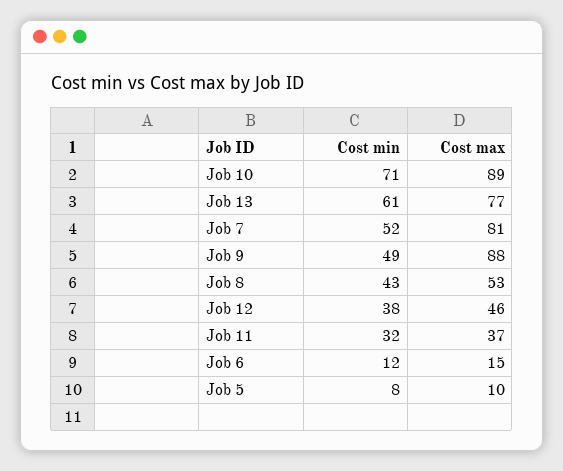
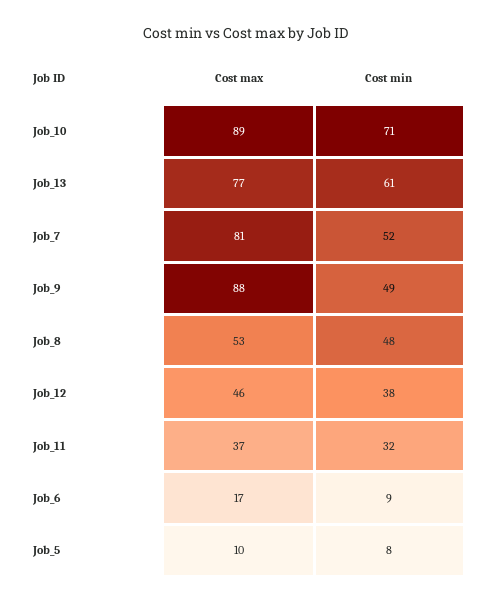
  {
    "Cost min": {
      "Job 10": 71,
      "Job 13": 61,
      "Job 7": 52,
      "Job 9": 49,
-     "Job 8": 43,
+     "Job 8": 48,
      "Job 12": 38,
      "Job 11": 32,
-     "Job 6": 12,
+     "Job 6": 9,
      "Job 5": 8
    },
    "Cost max": {
      "Job 10": 89,
      "Job 13": 77,
      "Job 7": 81,
      "Job 9": 88,
      "Job 8": 53,
      "Job 12": 46,
      "Job 11": 37,
-     "Job 6": 15,
+     "Job 6": 17,
      "Job 5": 10
    }
  }

